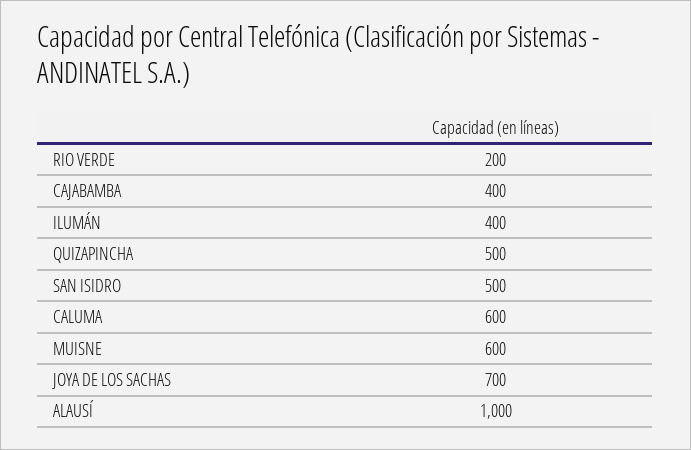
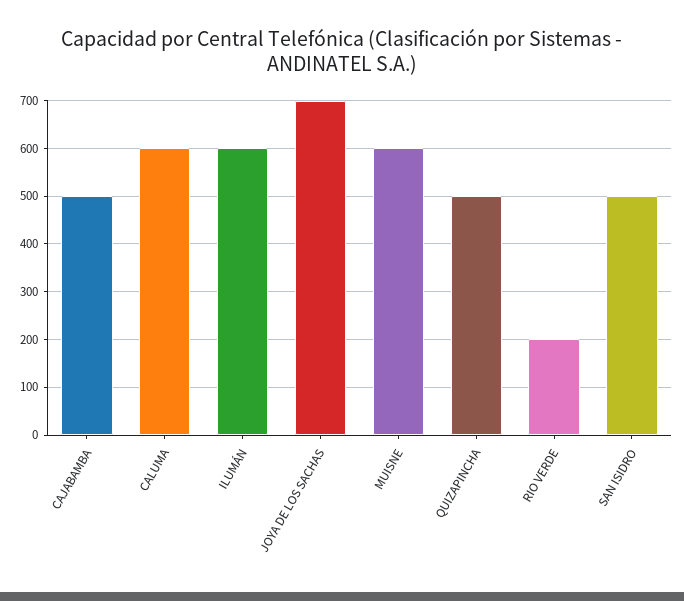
  {
    "RIO VERDE": 200,
-   "CAJABAMBA": 400,
+   "CAJABAMBA": 500,
-   "ILUMÁN": 400,
+   "ILUMÁN": 600,
    "QUIZAPINCHA": 500,
    "SAN ISIDRO": 500,
    "CALUMA": 600,
    "MUISNE": 600,
-   "JOYA DE LOS SACHAS": 700,
+   "JOYA DE LOS SACHAS": 700
-   "ALAUSÍ": 1000
  }

